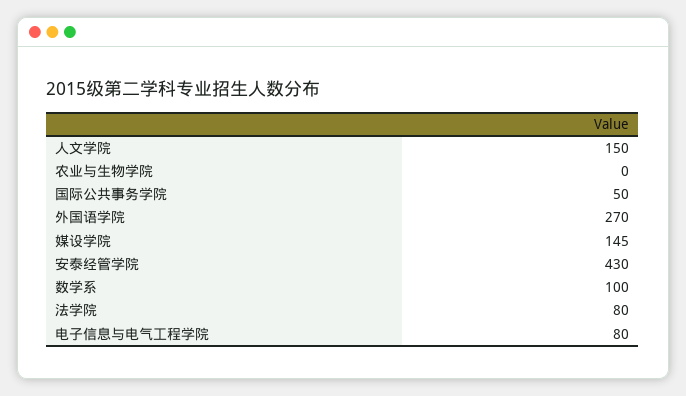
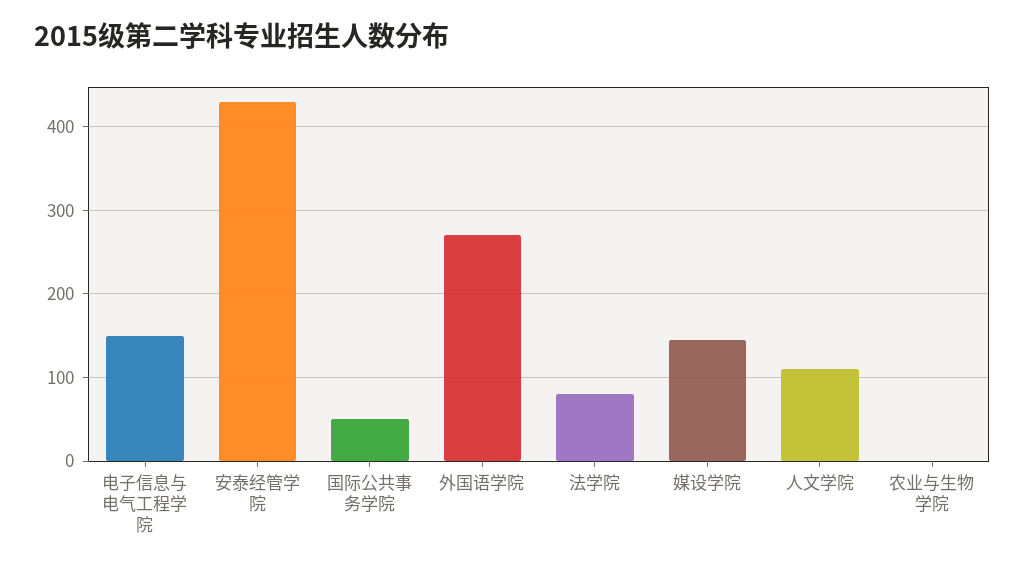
  {
-   "人文学院": 150,
+   "人文学院": 110,
    "农业与生物学院": 0,
    "国际公共事务学院": 50,
    "外国语学院": 270,
    "媒设学院": 145,
    "安泰经管学院": 430,
-   "数学系": 100,
    "法学院": 80,
-   "电子信息与电气工程学院": 80
+   "电子信息与电气工程学院": 150
  }

